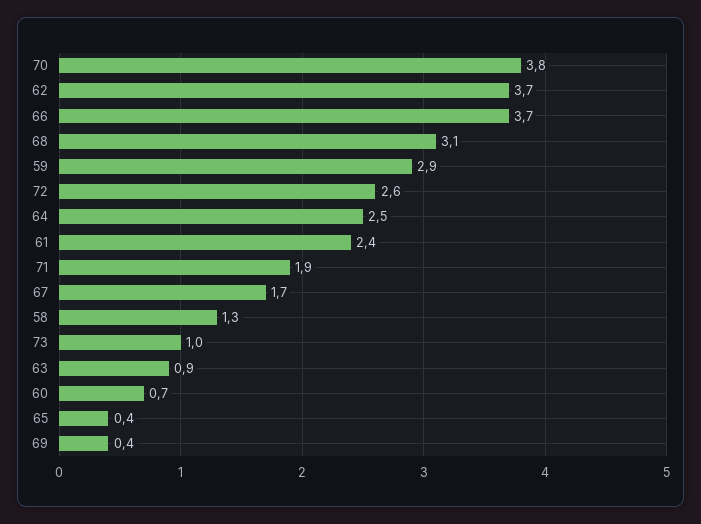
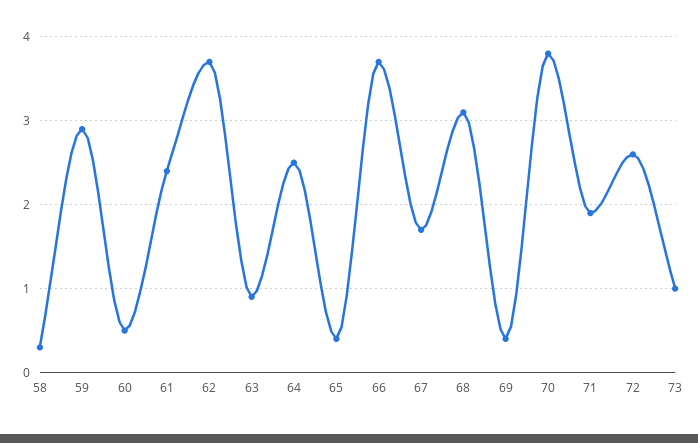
  {
    "70": 3.8,
    "62": 3.7,
    "66": 3.7,
    "68": 3.1,
    "59": 2.9,
    "72": 2.6,
    "64": 2.5,
    "61": 2.4,
    "71": 1.9,
    "67": 1.7,
-   "58": 1.3,
+   "58": 0.3,
    "73": 1,
    "63": 0.9,
-   "60": 0.7,
+   "60": 0.5,
    "65": 0.4,
    "69": 0.4
  }

